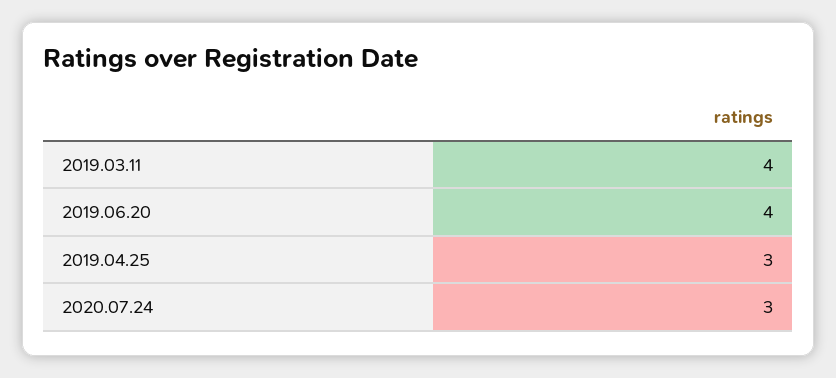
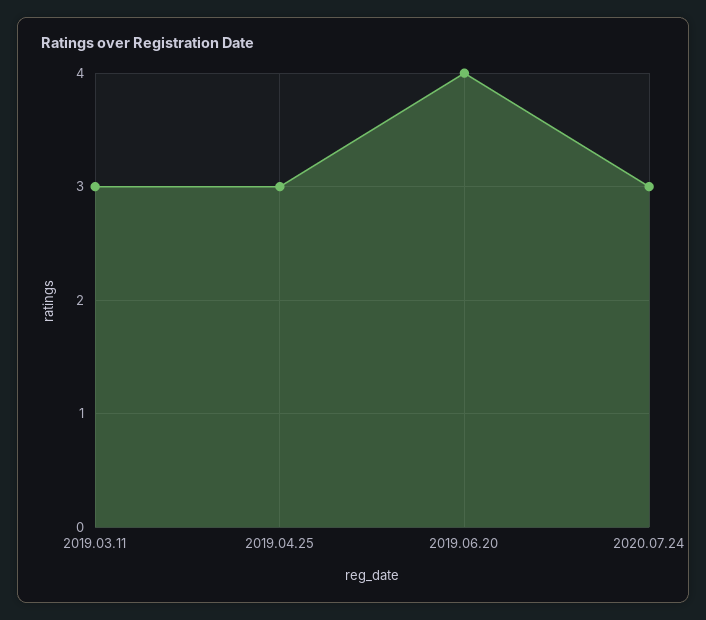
  {
-   "2019.03.11": 4,
+   "2019.03.11": 3,
    "2019.06.20": 4,
    "2019.04.25": 3,
    "2020.07.24": 3
  }

